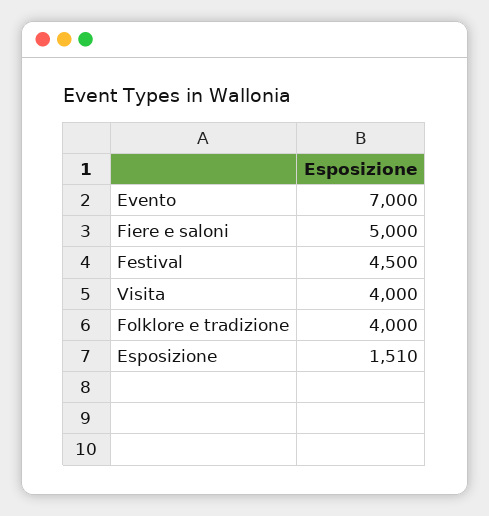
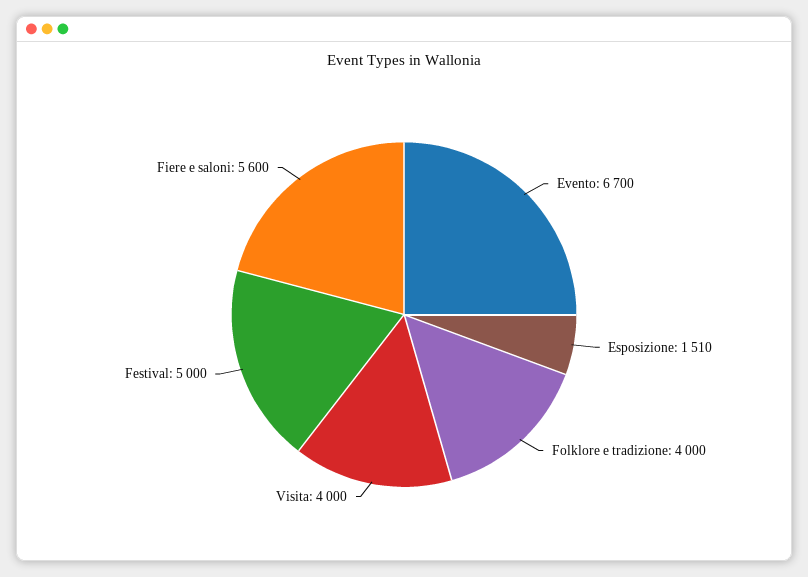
  {
-   "Evento": 7000,
+   "Evento": 6700,
-   "Fiere e saloni": 5000,
+   "Fiere e saloni": 5600,
-   "Festival": 4500,
+   "Festival": 5000,
    "Visita": 4000,
    "Folklore e tradizione": 4000,
    "Esposizione": 1510
  }

